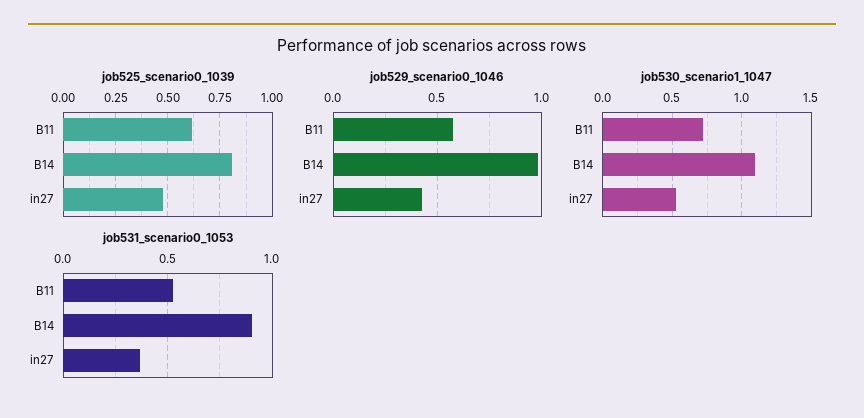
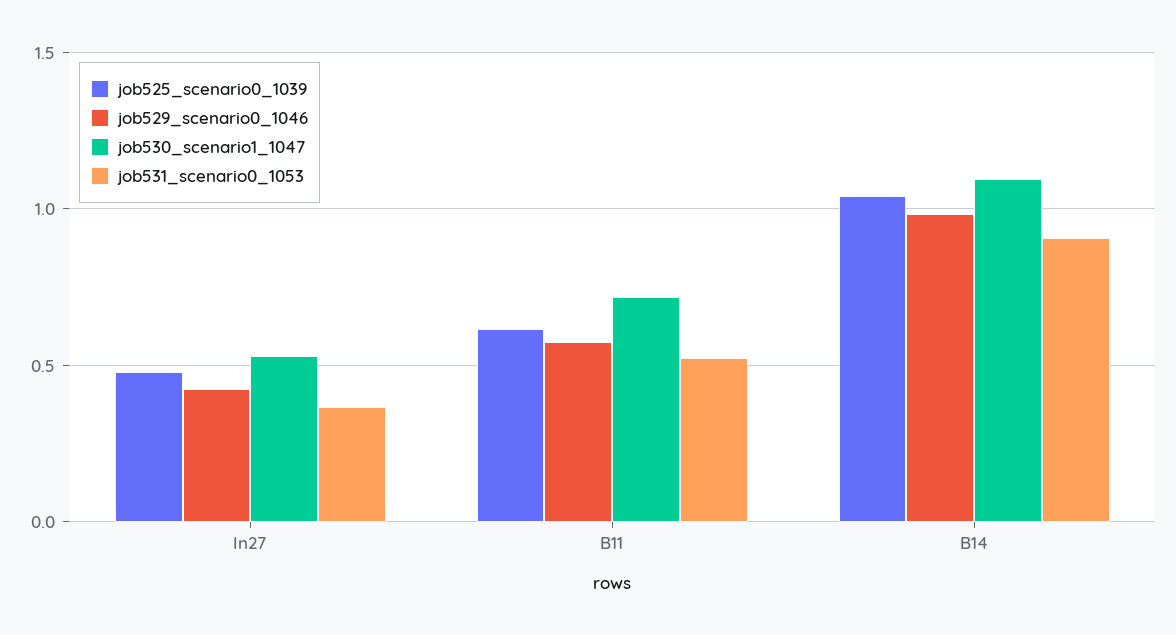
  {
    "job525_scenario0_1039": {
      "B11": 0.6,
-     "B14": 0.8,
+     "B14": 1.05,
      "in27": 0.5
    },
    "job529_scenario0_1046": {
      "B11": 0.6,
      "B14": 1,
      "in27": 0.45
    },
    "job530_scenario1_1047": {
      "B11": 0.7,
      "B14": 1.1,
      "in27": 0.55
    },
    "job531_scenario0_1053": {
      "B11": 0.5,
      "B14": 0.9,
      "in27": 0.35
    }
  }

